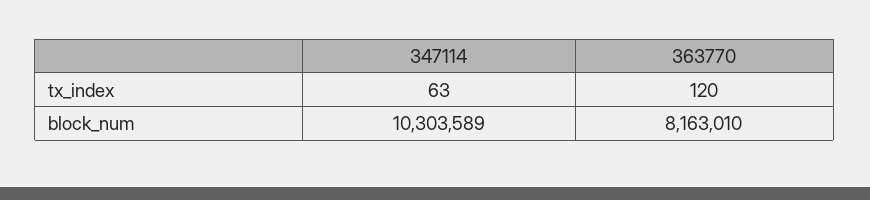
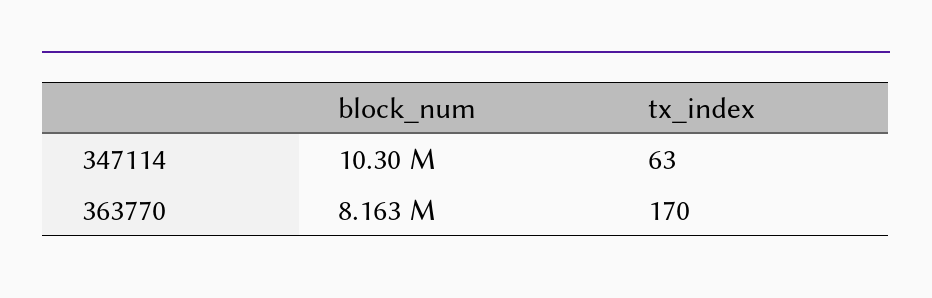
  {
    "347114": {
      "tx_index": 63,
      "block_num": 10303589
    },
    "363770": {
-     "tx_index": 120,
+     "tx_index": 170,
      "block_num": 8163010
    }
  }

